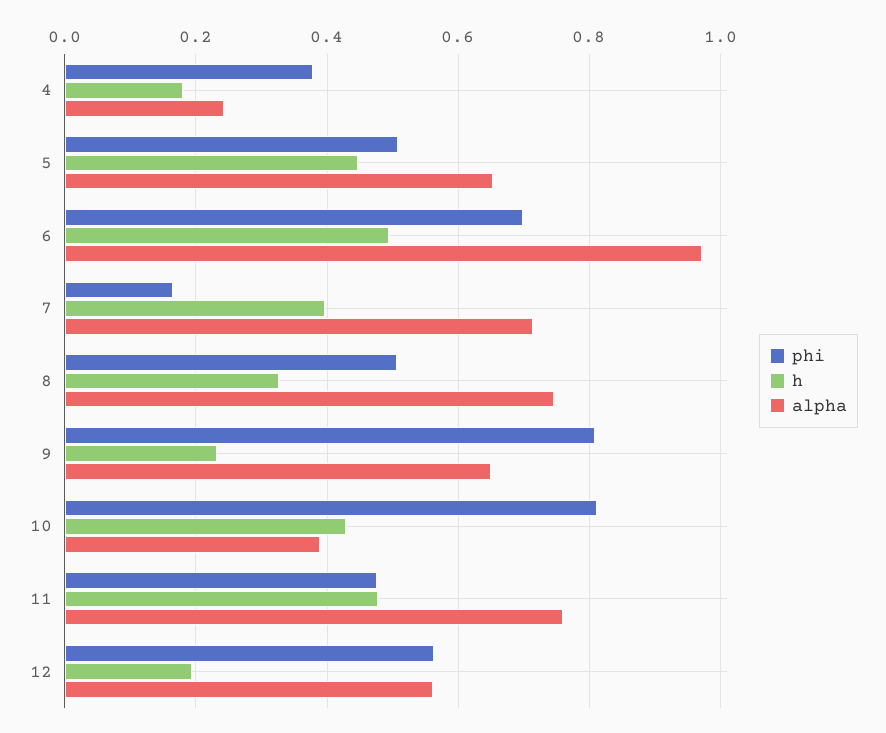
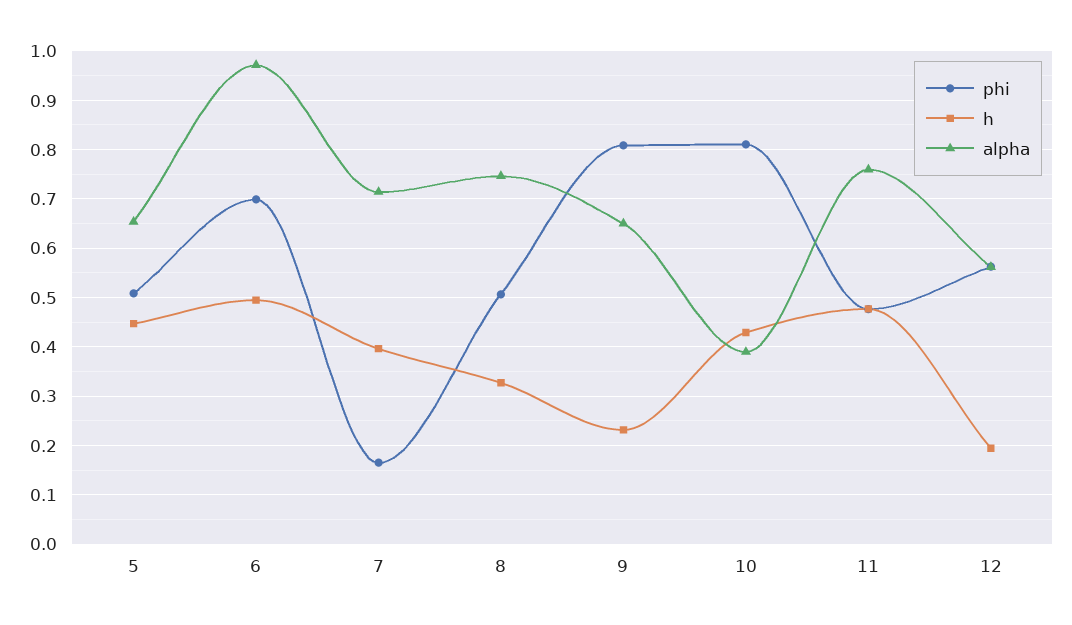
  {
    "phi": {
-     "4": 0.38,
      "5": 0.5,
      "6": 0.7,
      "7": 0.16,
      "8": 0.5,
      "9": 0.8,
      "10": 0.82,
      "11": 0.48,
      "12": 0.56
    },
    "h": {
-     "4": 0.18,
      "5": 0.44,
      "6": 0.5,
      "7": 0.4,
      "8": 0.32,
      "9": 0.24,
      "10": 0.42,
      "11": 0.48,
      "12": 0.2
    },
    "alpha": {
-     "4": 0.24,
      "5": 0.66,
      "6": 0.98,
      "7": 0.72,
      "8": 0.74,
      "9": 0.66,
      "10": 0.38,
      "11": 0.76,
      "12": 0.56
    }
  }

